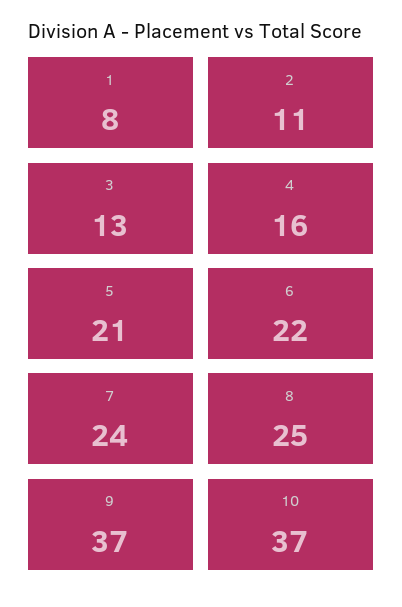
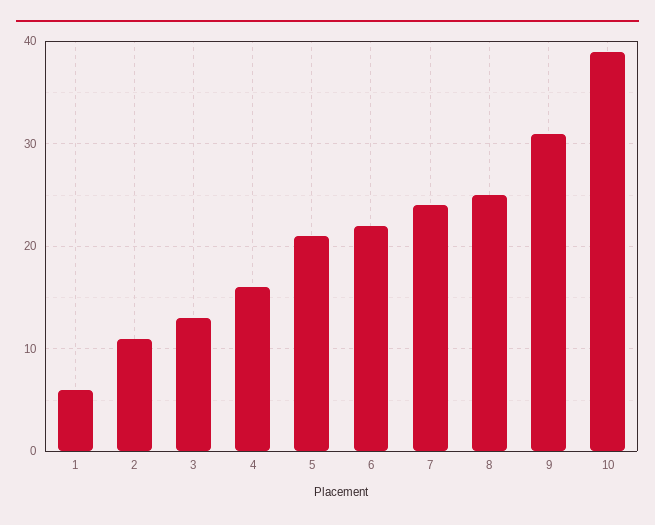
  {
-   "1": 8,
+   "1": 6,
    "2": 11,
    "3": 13,
    "4": 16,
    "5": 21,
    "6": 22,
    "7": 24,
    "8": 25,
-   "9": 37,
+   "9": 31,
-   "10": 37
+   "10": 39
  }

